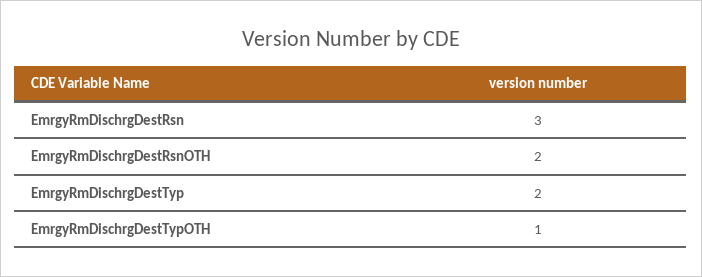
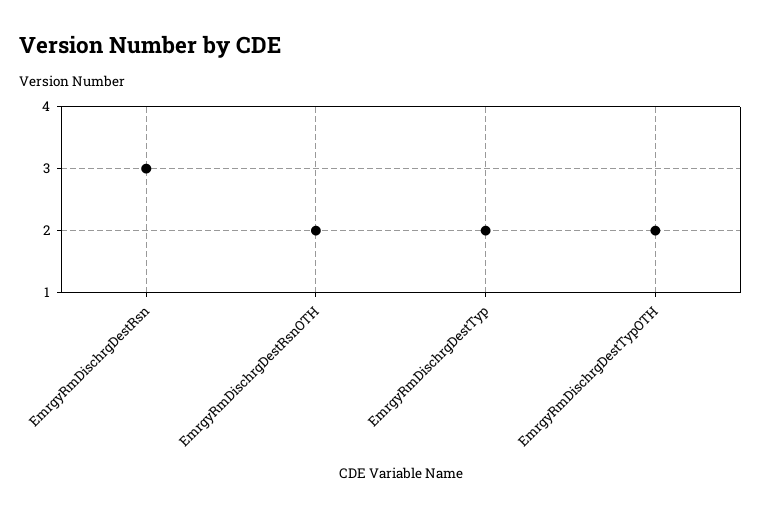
  {
    "EmrgyRmDischrgDestRsn": 3,
    "EmrgyRmDischrgDestRsnOTH": 2,
    "EmrgyRmDischrgDestTyp": 2,
-   "EmrgyRmDischrgDestTypOTH": 1
+   "EmrgyRmDischrgDestTypOTH": 2
  }

